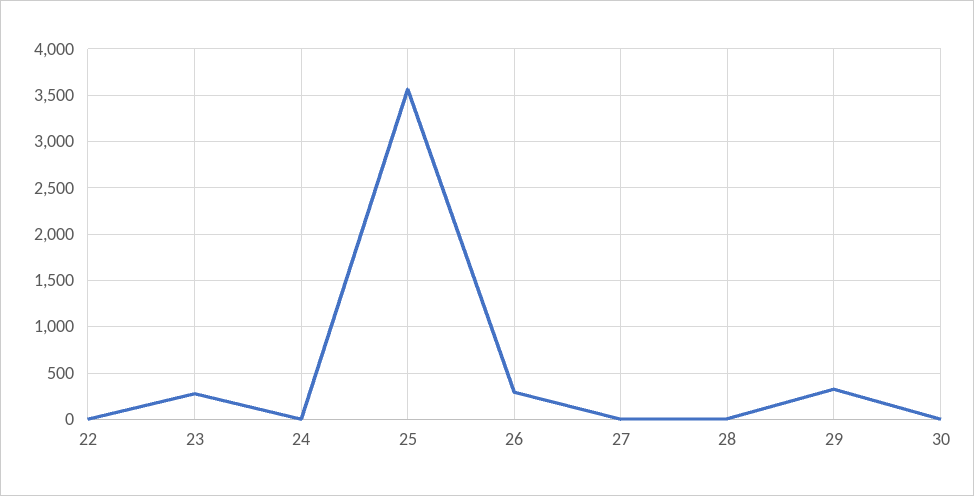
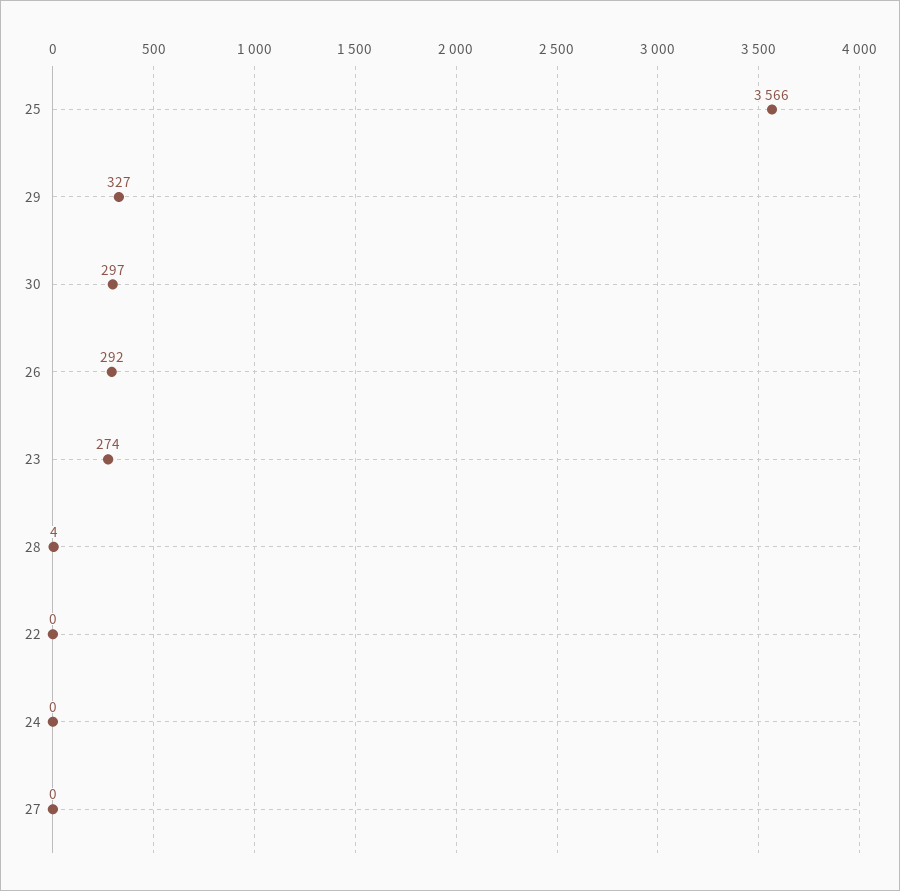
  {
    "22": 0,
    "23": 274,
    "24": 0,
    "25": 3566,
    "26": 292,
    "27": 0,
    "28": 4,
    "29": 327,
-   "30": 0
+   "30": 297
  }

